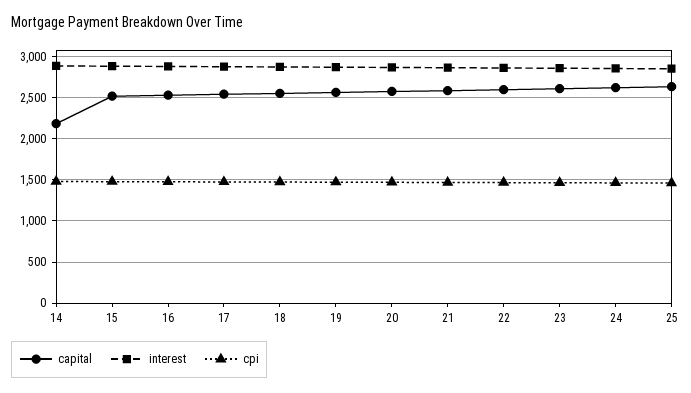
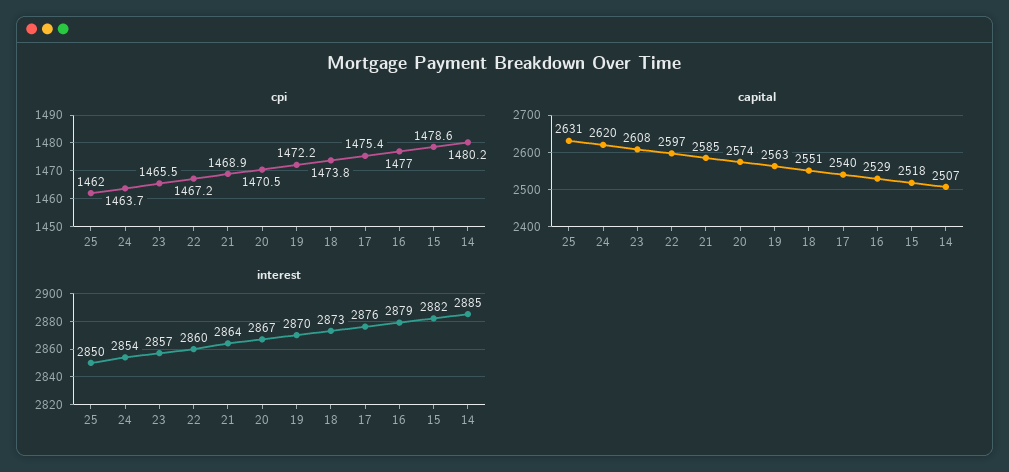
  {
    "capital": {
-     "14": 2200,
+     "14": 2507,
      "15": 2518,
      "16": 2529,
      "17": 2540,
      "18": 2551,
      "19": 2563,
      "20": 2574,
      "21": 2585,
      "22": 2597,
      "23": 2608,
      "24": 2620,
      "25": 2631
    },
    "interest": {
      "14": 2885,
      "15": 2882,
      "16": 2879,
      "17": 2876,
      "18": 2873,
      "19": 2870,
      "20": 2867,
      "21": 2864,
      "22": 2860,
      "23": 2857,
      "24": 2854,
      "25": 2850
    },
    "cpi": {
      "14": 1480.2,
      "15": 1478.6,
      "16": 1477,
      "17": 1475.4,
      "18": 1473.8,
      "19": 1472.2,
      "20": 1470.5,
      "21": 1468.9,
      "22": 1467.2,
      "23": 1465.5,
      "24": 1463.7,
      "25": 1462
    }
  }

